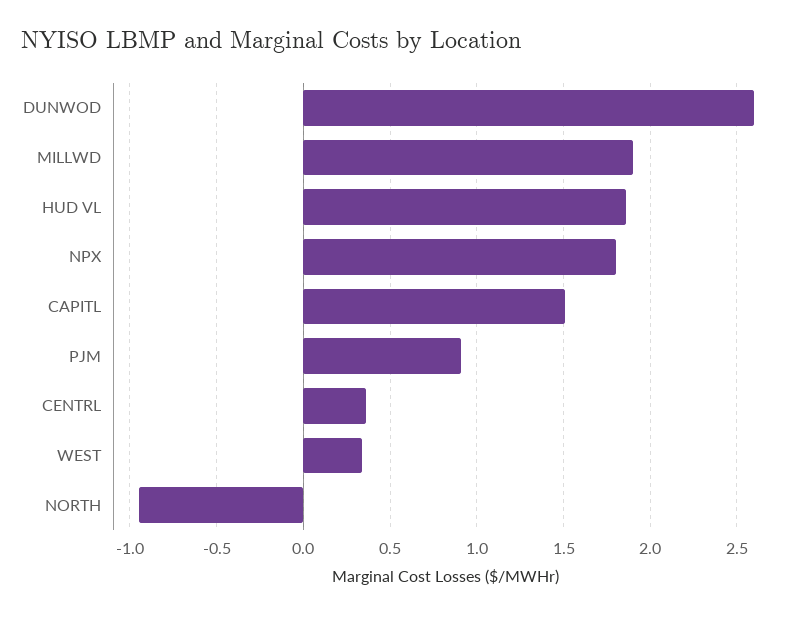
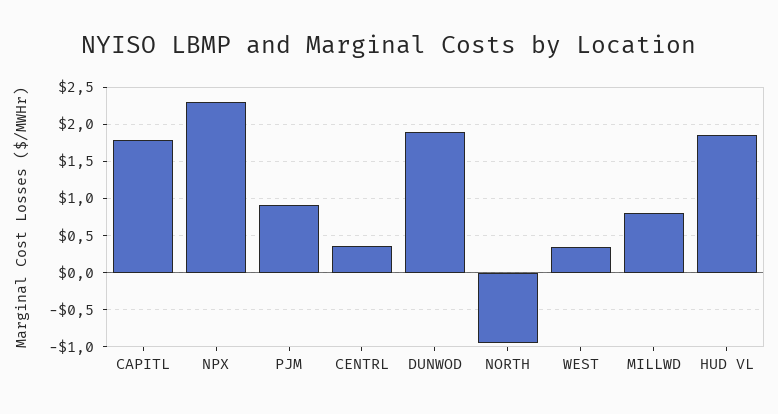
  {
-   "DUNWOD": 2.6,
+   "DUNWOD": 1.9,
-   "MILLWD": 1.9,
+   "MILLWD": 0.8,
    "HUD VL": 1.85,
-   "NPX": 1.8,
+   "NPX": 2.3,
-   "CAPITL": 1.5,
+   "CAPITL": 1.8,
    "PJM": 0.9,
    "CENTRL": 0.35,
    "WEST": 0.35,
    "NORTH": -0.95
  }

